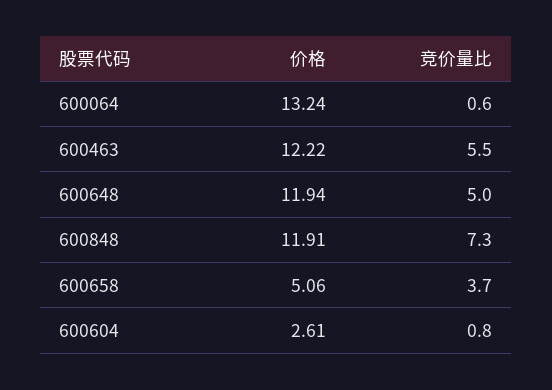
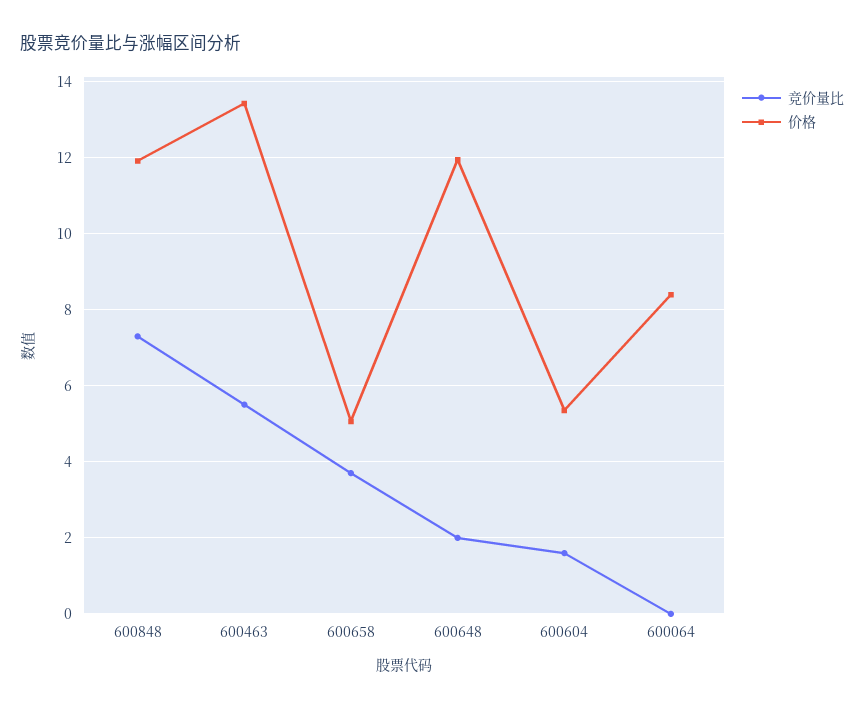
  {
    "价格": {
-     "600064": 13.24,
+     "600064": 8.4,
-     "600463": 12.22,
+     "600463": 13.4,
      "600648": 11.94,
      "600848": 11.91,
      "600658": 5.06,
-     "600604": 2.61
+     "600604": 5.4
    },
    "竞价量比": {
-     "600064": 0.6,
+     "600064": 0,
      "600463": 5.5,
-     "600648": 5,
+     "600648": 2,
      "600848": 7.3,
      "600658": 3.7,
-     "600604": 0.8
+     "600604": 1.6
    }
  }

